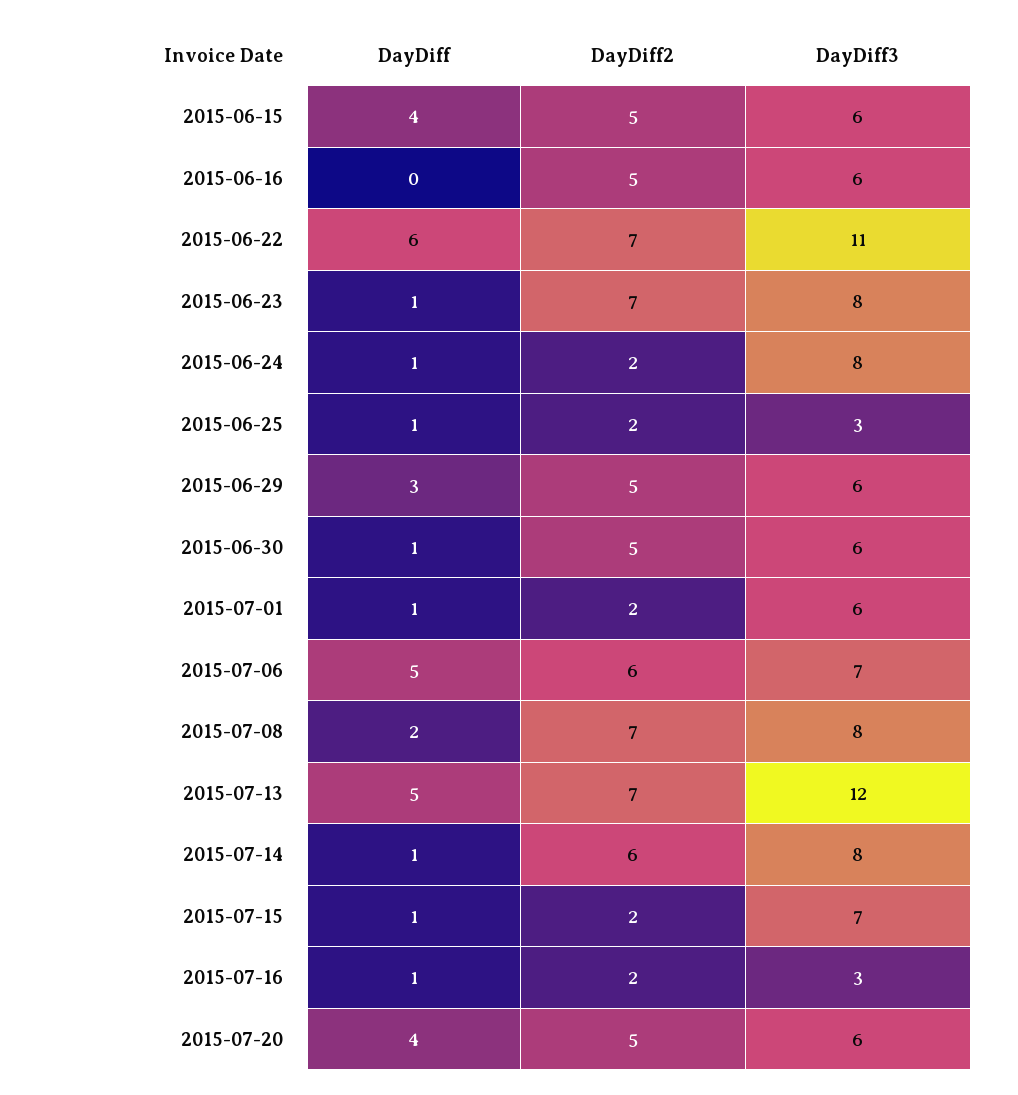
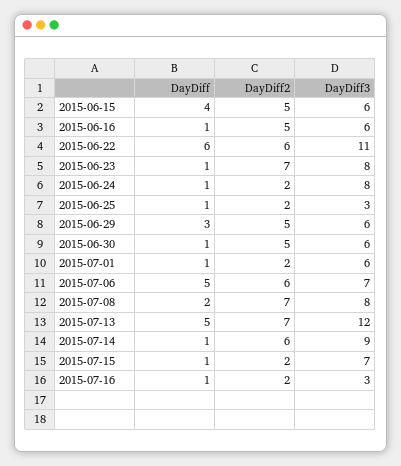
  {
    "DayDiff": {
      "2015-06-15": 4,
-     "2015-06-16": 0,
+     "2015-06-16": 1,
      "2015-06-22": 6,
      "2015-06-23": 1,
      "2015-06-24": 1,
      "2015-06-25": 1,
      "2015-06-29": 3,
      "2015-06-30": 1,
      "2015-07-01": 1,
      "2015-07-06": 5,
      "2015-07-08": 2,
      "2015-07-13": 5,
      "2015-07-14": 1,
      "2015-07-15": 1,
-     "2015-07-16": 1,
+     "2015-07-16": 1
-     "2015-07-20": 4
    },
    "DayDiff2": {
      "2015-06-15": 5,
      "2015-06-16": 5,
-     "2015-06-22": 7,
+     "2015-06-22": 6,
      "2015-06-23": 7,
      "2015-06-24": 2,
      "2015-06-25": 2,
      "2015-06-29": 5,
      "2015-06-30": 5,
      "2015-07-01": 2,
      "2015-07-06": 6,
      "2015-07-08": 7,
      "2015-07-13": 7,
      "2015-07-14": 6,
      "2015-07-15": 2,
-     "2015-07-16": 2,
+     "2015-07-16": 2
-     "2015-07-20": 5
    },
    "DayDiff3": {
      "2015-06-15": 6,
      "2015-06-16": 6,
      "2015-06-22": 11,
      "2015-06-23": 8,
      "2015-06-24": 8,
      "2015-06-25": 3,
      "2015-06-29": 6,
      "2015-06-30": 6,
      "2015-07-01": 6,
      "2015-07-06": 7,
      "2015-07-08": 8,
      "2015-07-13": 12,
-     "2015-07-14": 8,
+     "2015-07-14": 9,
      "2015-07-15": 7,
-     "2015-07-16": 3,
+     "2015-07-16": 3
-     "2015-07-20": 6
    }
  }

